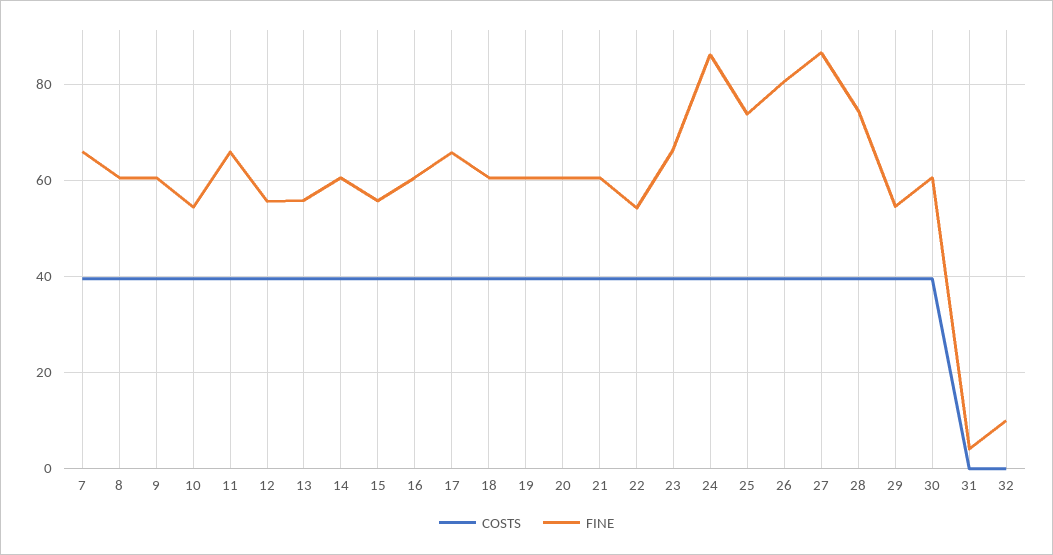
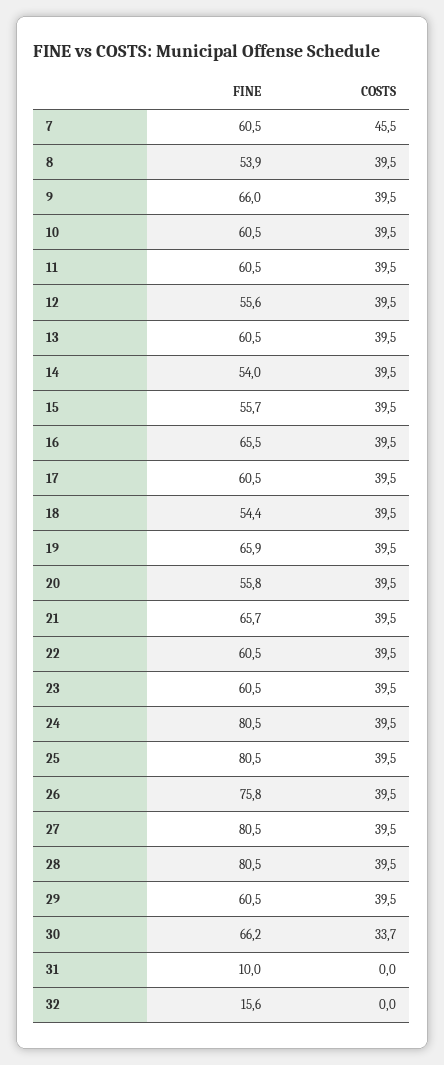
  {
    "COSTS": {
-     "7": 40,
+     "7": 45.5,
      "8": 39.5,
      "9": 39.5,
      "10": 39.5,
      "11": 39.5,
      "12": 39.5,
      "13": 39.5,
      "14": 39.5,
      "15": 39.5,
      "16": 39.5,
      "17": 39.5,
      "18": 39.5,
      "19": 39.5,
      "20": 39.5,
      "21": 39.5,
      "22": 39.5,
      "23": 39.5,
      "24": 39.5,
      "25": 39.5,
      "26": 39.5,
      "27": 39.5,
      "28": 39.5,
      "29": 39.5,
-     "30": 40,
+     "30": 33.7,
      "31": 0,
      "32": 0
    },
    "FINE": {
-     "7": 66,
+     "7": 60.5,
-     "8": 60,
+     "8": 53.9,
-     "9": 60,
+     "9": 66,
-     "10": 54,
+     "10": 60.5,
-     "11": 66,
+     "11": 60.5,
      "12": 55.6,
-     "13": 56,
+     "13": 60.5,
-     "14": 60,
+     "14": 54,
      "15": 55.7,
-     "16": 60,
+     "16": 65.5,
-     "17": 66,
+     "17": 60.5,
-     "18": 60,
+     "18": 54.4,
-     "19": 60,
+     "19": 65.9,
-     "20": 60,
+     "20": 55.8,
-     "21": 60,
+     "21": 65.7,
-     "22": 54,
+     "22": 60.5,
-     "23": 66,
+     "23": 60.5,
-     "24": 86,
+     "24": 80.5,
-     "25": 74,
+     "25": 80.5,
-     "26": 80,
+     "26": 75.8,
-     "27": 86,
+     "27": 80.5,
-     "28": 74,
+     "28": 80.5,
-     "29": 54,
+     "29": 60.5,
-     "30": 60,
+     "30": 66.2,
-     "31": 4,
+     "31": 10,
-     "32": 10
+     "32": 15.6
    }
  }

